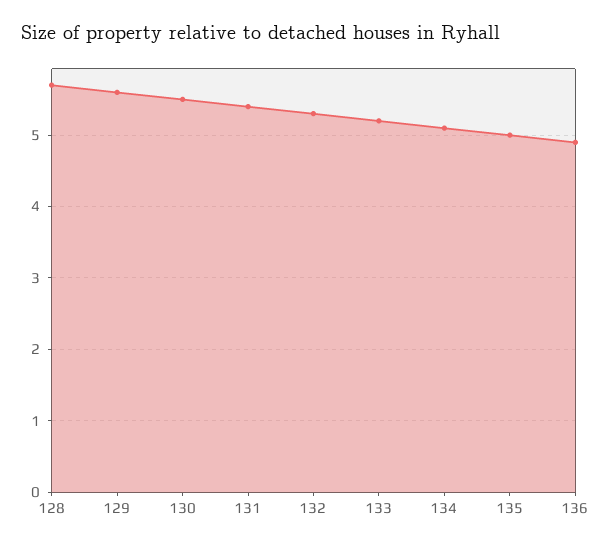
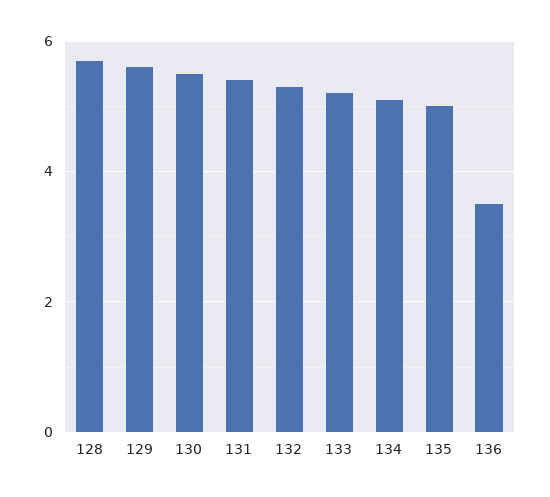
  {
    "128": 5.7,
    "129": 5.6,
    "130": 5.5,
    "131": 5.4,
    "132": 5.3,
    "133": 5.2,
    "134": 5.1,
    "135": 5,
-   "136": 4.9
+   "136": 3.5
  }

